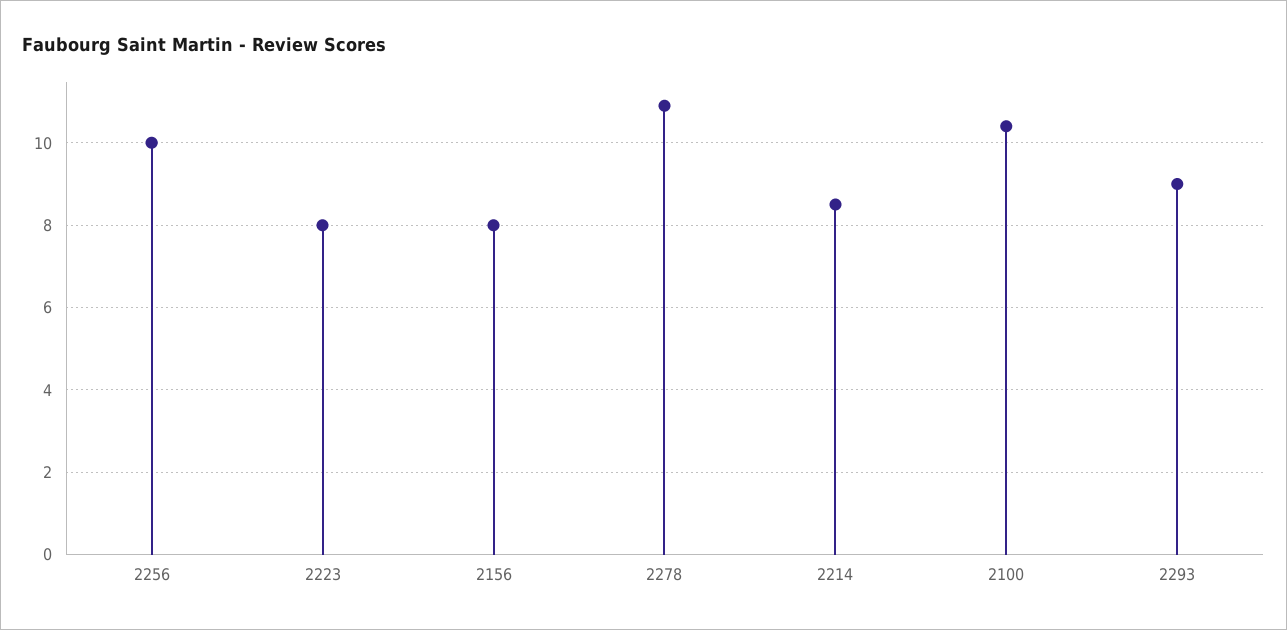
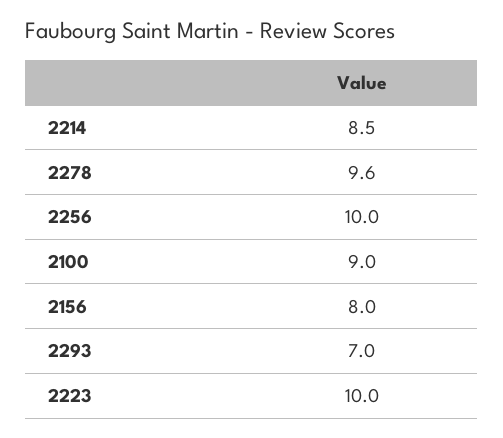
  {
    "2256": 10,
-   "2223": 8,
+   "2223": 10,
    "2156": 8,
-   "2278": 11,
+   "2278": 9.6,
    "2214": 8.5,
-   "2100": 10.5,
+   "2100": 9,
-   "2293": 9
+   "2293": 7
  }

